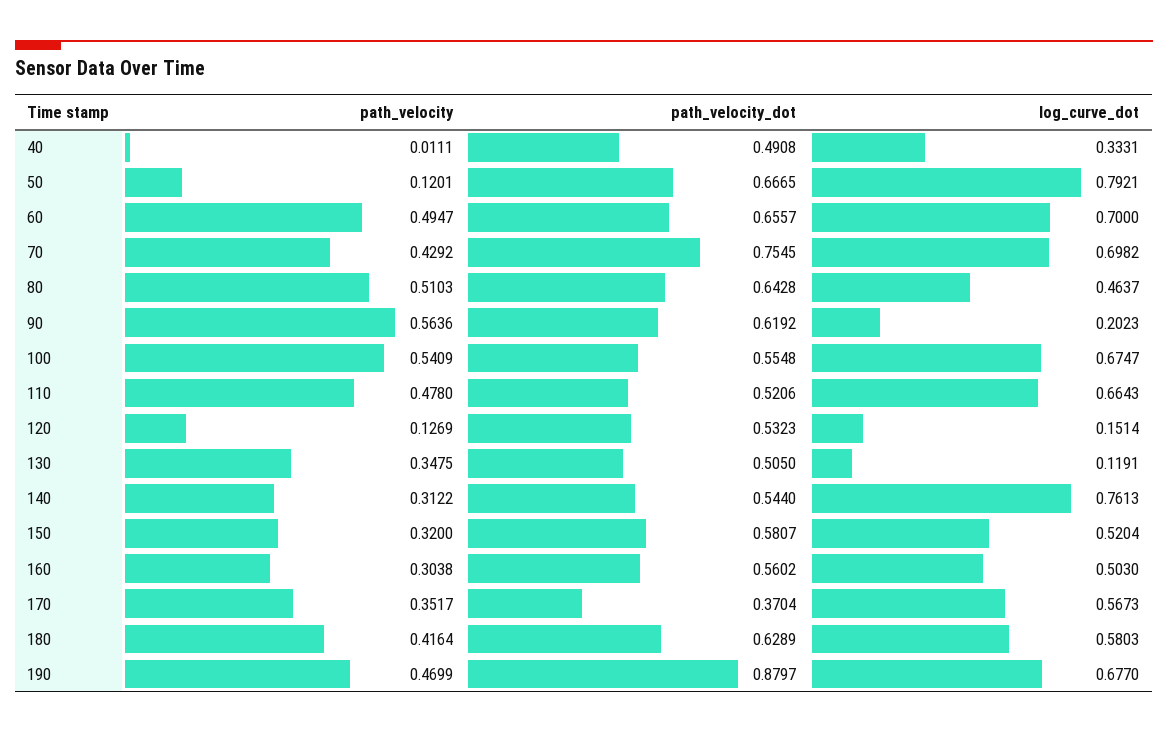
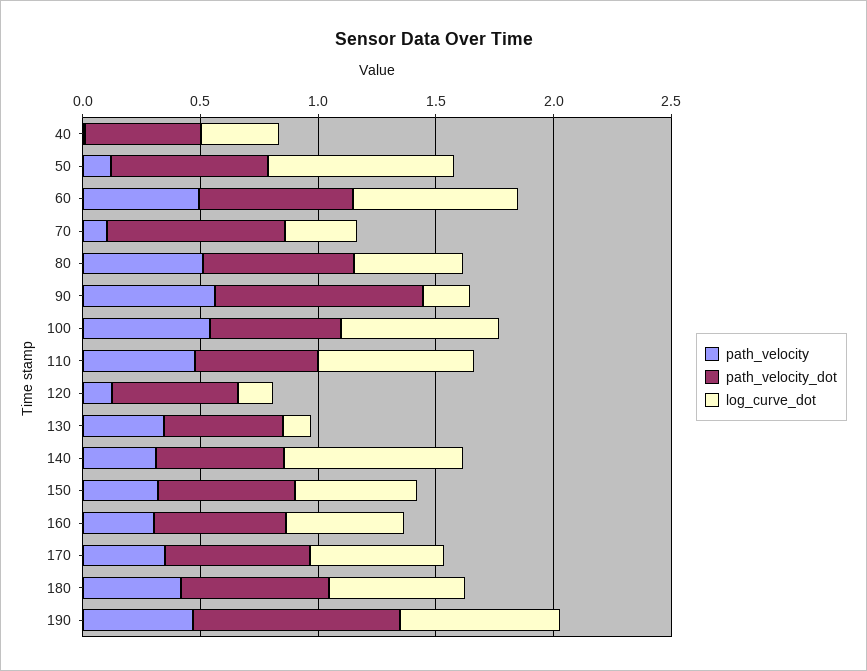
  {
    "path_velocity": {
      "40": 0.0111,
      "50": 0.1201,
      "60": 0.4947,
-     "70": 0.4292,
+     "70": 0.1,
      "80": 0.5103,
      "90": 0.5636,
      "100": 0.5409,
      "110": 0.478,
      "120": 0.1269,
      "130": 0.3475,
      "140": 0.3122,
      "150": 0.32,
      "160": 0.3038,
      "170": 0.3517,
      "180": 0.4164,
      "190": 0.4699
    },
    "path_velocity_dot": {
      "40": 0.4908,
      "50": 0.6665,
      "60": 0.6557,
      "70": 0.7545,
      "80": 0.6428,
-     "90": 0.6192,
+     "90": 0.9,
      "100": 0.5548,
      "110": 0.5206,
      "120": 0.5323,
      "130": 0.505,
      "140": 0.544,
      "150": 0.5807,
      "160": 0.5602,
-     "170": 0.3704,
+     "170": 0.6,
      "180": 0.6289,
      "190": 0.8797
    },
    "log_curve_dot": {
      "40": 0.3331,
      "50": 0.7921,
      "60": 0.7,
-     "70": 0.6982,
+     "70": 0.3,
      "80": 0.4637,
      "90": 0.2023,
      "100": 0.6747,
      "110": 0.6643,
      "120": 0.1514,
      "130": 0.1191,
      "140": 0.7613,
      "150": 0.5204,
      "160": 0.503,
      "170": 0.5673,
      "180": 0.5803,
      "190": 0.677
    }
  }

